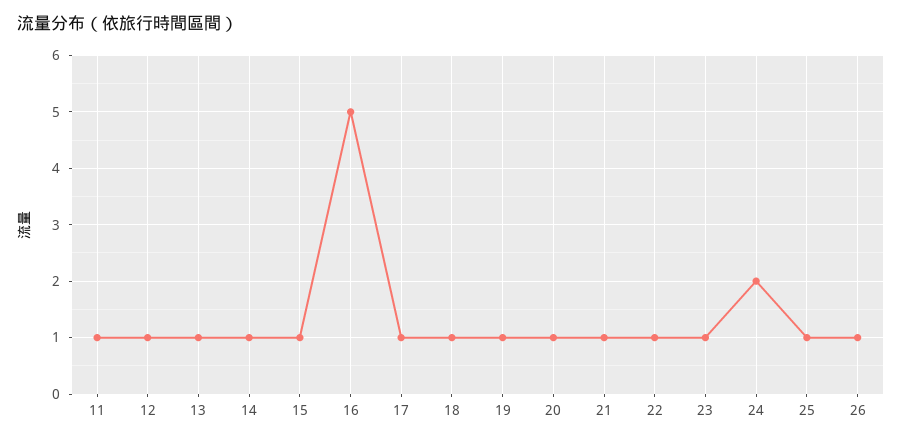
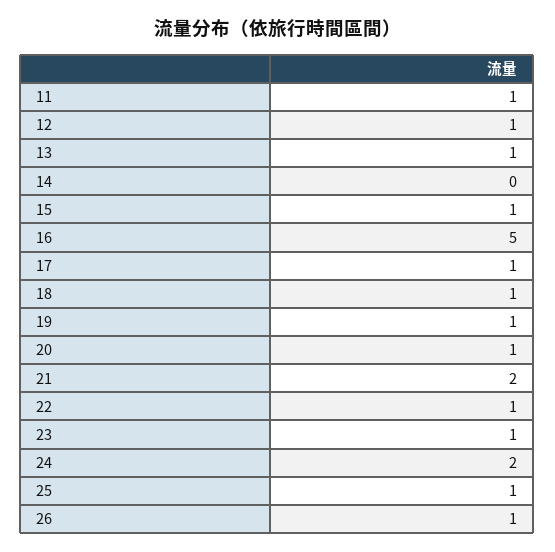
  {
    "11": 1,
    "12": 1,
    "13": 1,
-   "14": 1,
+   "14": 0,
    "15": 1,
    "16": 5,
    "17": 1,
    "18": 1,
    "19": 1,
    "20": 1,
-   "21": 1,
+   "21": 2,
    "22": 1,
    "23": 1,
    "24": 2,
    "25": 1,
    "26": 1
  }

